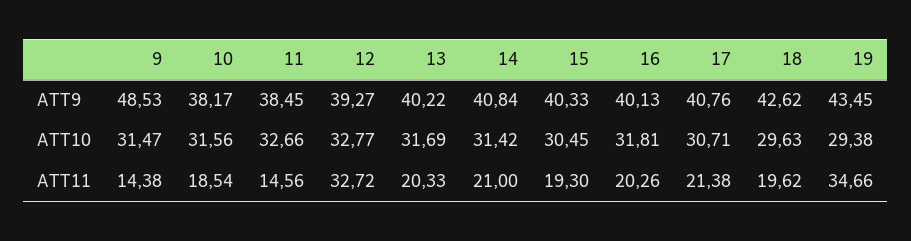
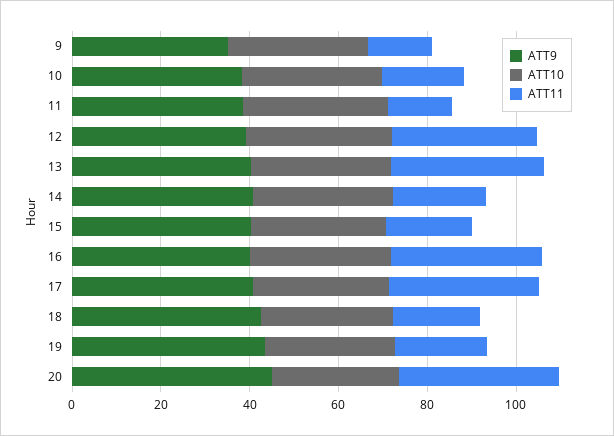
  {
    "ATT9": {
-     "9": 48.53,
+     "9": 35,
      "10": 38.17,
      "11": 38.45,
      "12": 39.27,
      "13": 40.22,
      "14": 40.84,
      "15": 40.33,
      "16": 40.13,
      "17": 40.76,
      "18": 42.62,
-     "19": 43.45
+     "19": 43.45,
+     "20": 45
    },
    "ATT10": {
      "9": 31.47,
      "10": 31.56,
      "11": 32.66,
      "12": 32.77,
      "13": 31.69,
      "14": 31.42,
      "15": 30.45,
      "16": 31.81,
      "17": 30.71,
      "18": 29.63,
-     "19": 29.38
+     "19": 29.38,
+     "20": 30
    },
    "ATT11": {
      "9": 14.38,
      "10": 18.54,
      "11": 14.56,
      "12": 32.72,
-     "13": 20.33,
+     "13": 35,
      "14": 21,
      "15": 19.3,
-     "16": 20.26,
+     "16": 35,
-     "17": 21.38,
+     "17": 35,
      "18": 19.62,
-     "19": 34.66
+     "19": 20,
+     "20": 35
    }
  }

